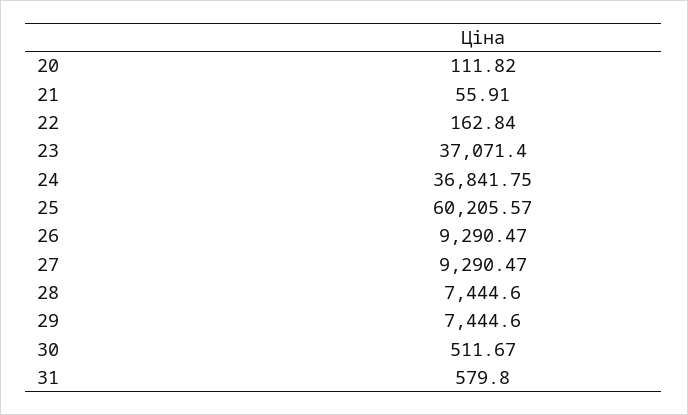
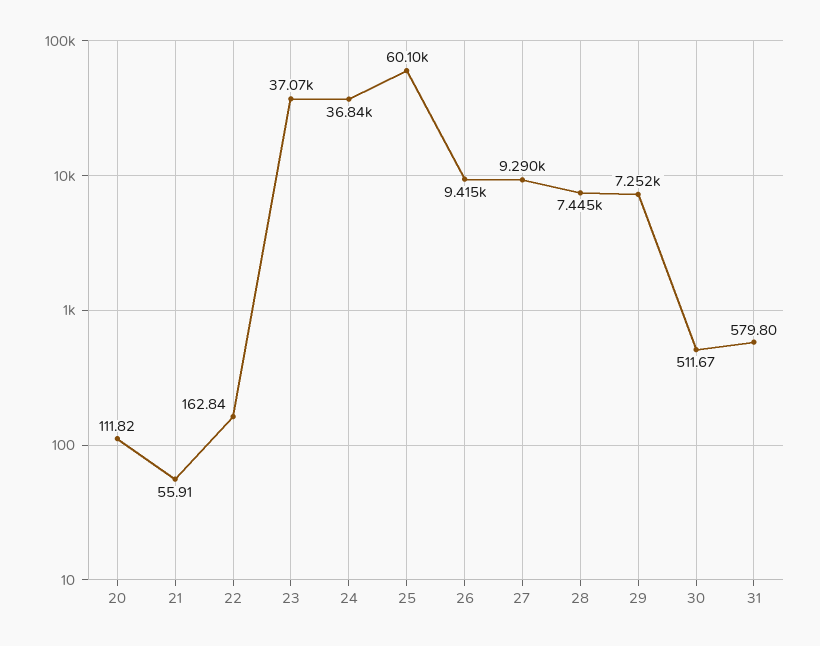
  {
    "20": 111.82,
    "21": 55.91,
    "22": 162.84,
    "23": 37071.4,
    "24": 36841.75,
-   "25": 60205.57,
+   "25": 60100,
-   "26": 9290.47,
+   "26": 9415,
    "27": 9290.47,
    "28": 7444.6,
-   "29": 7444.6,
+   "29": 7252,
    "30": 511.67,
    "31": 579.8
  }

